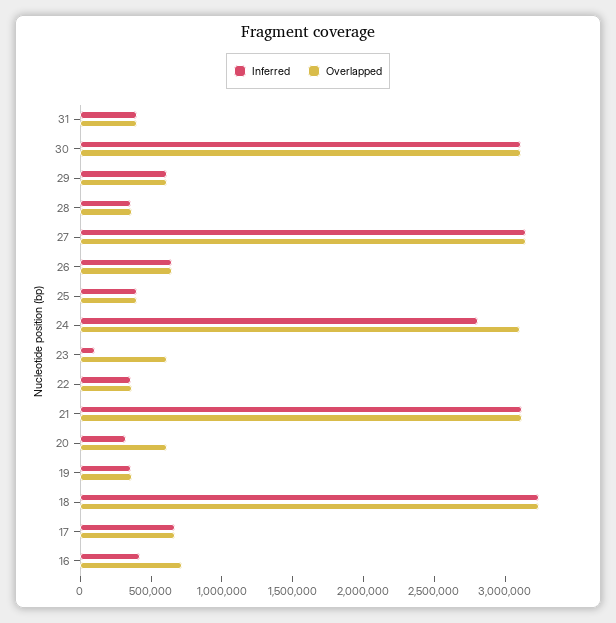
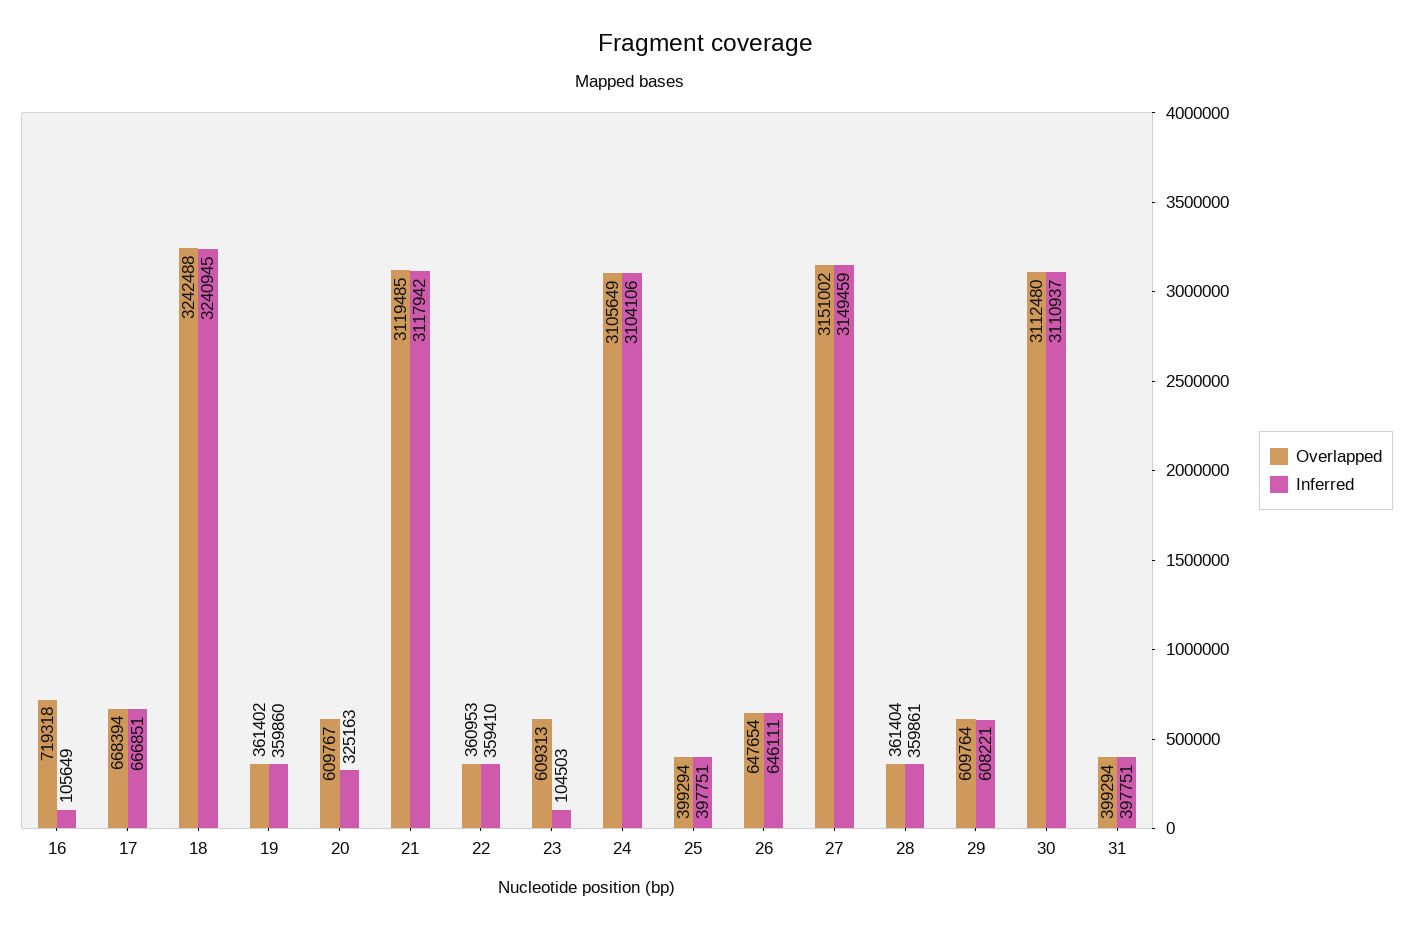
  {
    "Inferred": {
      "31": 397751,
      "30": 3110937,
      "29": 608221,
      "28": 359861,
      "27": 3149459,
      "26": 646111,
      "25": 397751,
-     "24": 2800000,
+     "24": 3104106,
      "23": 104503,
      "22": 359410,
      "21": 3117942,
      "20": 325163,
      "19": 359860,
      "18": 3240945,
      "17": 666851,
-     "16": 400000
+     "16": 105649
    },
    "Overlapped": {
      "31": 399294,
      "30": 3112480,
      "29": 609764,
      "28": 361404,
      "27": 3151002,
      "26": 647654,
      "25": 399294,
      "24": 3105649,
      "23": 609313,
      "22": 360953,
      "21": 3119485,
      "20": 609767,
      "19": 361402,
      "18": 3242488,
      "17": 668394,
      "16": 719318
    }
  }

